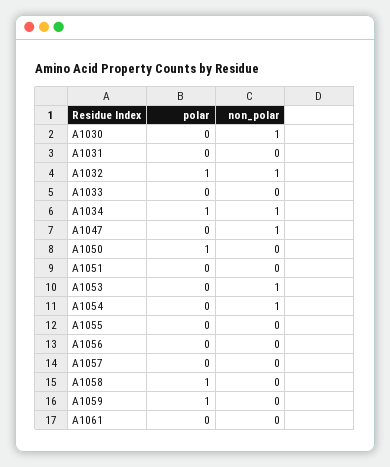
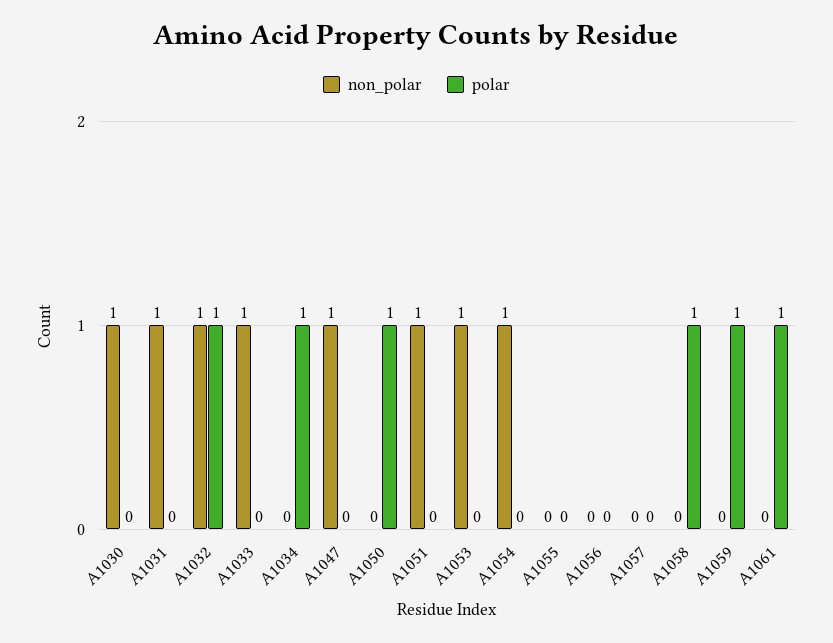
  {
    "polar": {
      "A1030": 0,
      "A1031": 0,
      "A1032": 1,
      "A1033": 0,
      "A1034": 1,
      "A1047": 0,
      "A1050": 1,
      "A1051": 0,
      "A1053": 0,
      "A1054": 0,
      "A1055": 0,
      "A1056": 0,
      "A1057": 0,
      "A1058": 1,
      "A1059": 1,
-     "A1061": 0
+     "A1061": 1
    },
    "non_polar": {
      "A1030": 1,
-     "A1031": 0,
+     "A1031": 1,
      "A1032": 1,
-     "A1033": 0,
+     "A1033": 1,
-     "A1034": 1,
+     "A1034": 0,
      "A1047": 1,
      "A1050": 0,
-     "A1051": 0,
+     "A1051": 1,
      "A1053": 1,
      "A1054": 1,
      "A1055": 0,
      "A1056": 0,
      "A1057": 0,
      "A1058": 0,
      "A1059": 0,
      "A1061": 0
    }
  }

